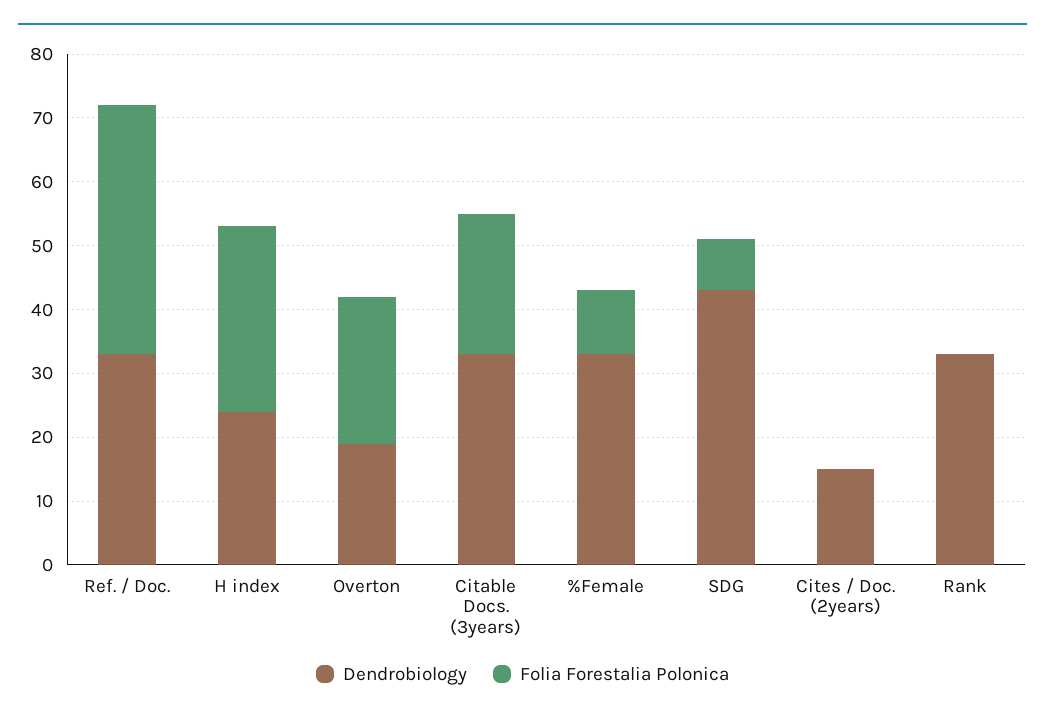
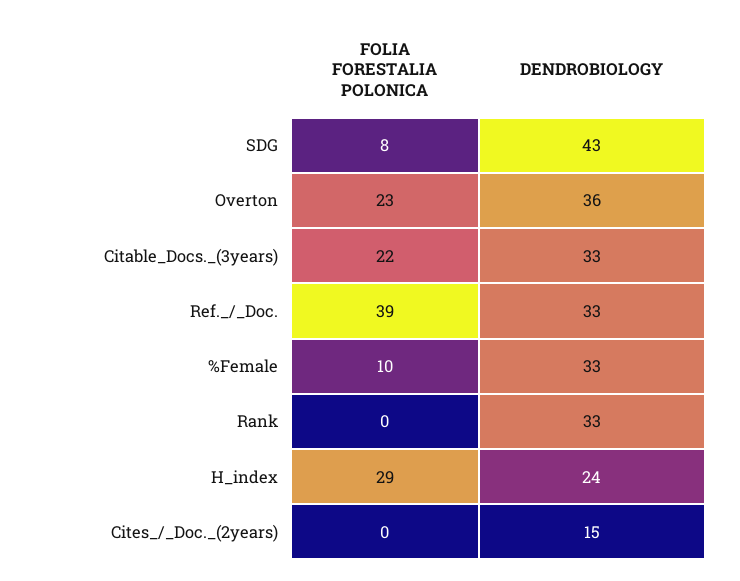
  {
    "Dendrobiology": {
      "Ref. / Doc.": 33,
      "H index": 24,
-     "Overton": 20,
+     "Overton": 36,
      "Citable Docs. (3years)": 33,
      "%Female": 33,
      "SDG": 43,
      "Cites / Doc. (2years)": 15,
      "Rank": 33
    },
    "Folia Forestalia Polonica": {
      "Ref. / Doc.": 39,
      "H index": 29,
      "Overton": 23,
      "Citable Docs. (3years)": 22,
      "%Female": 10,
      "SDG": 8,
      "Cites / Doc. (2years)": 0,
      "Rank": 0
    }
  }

